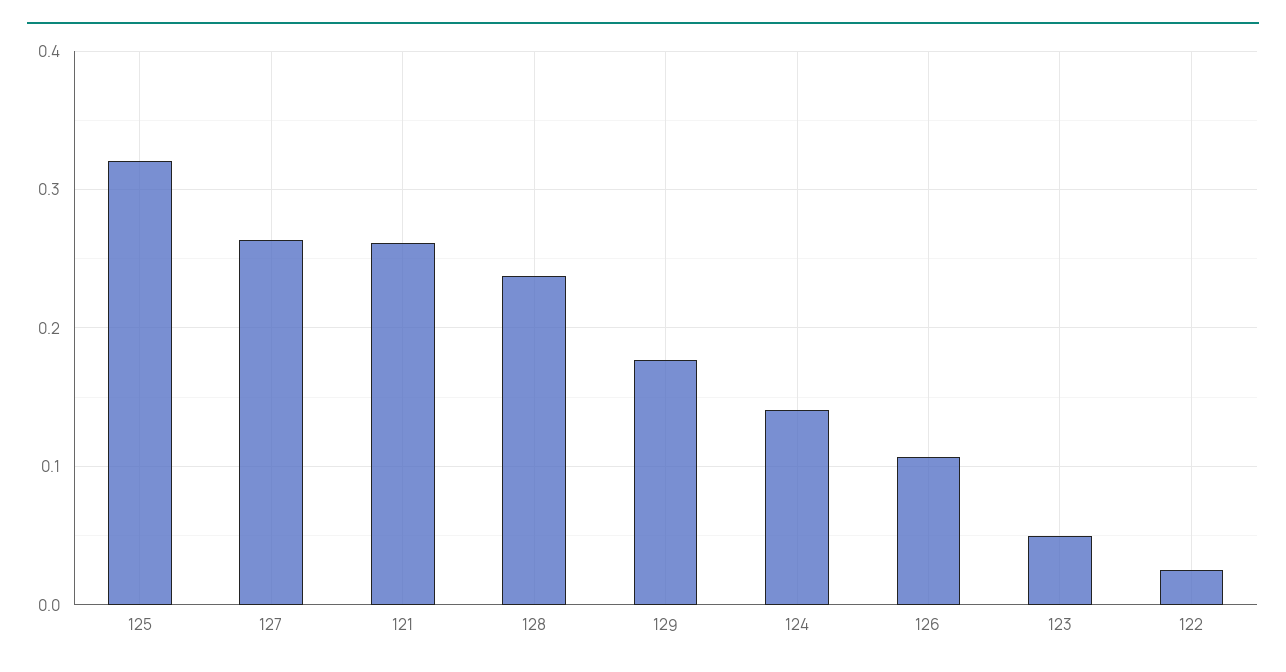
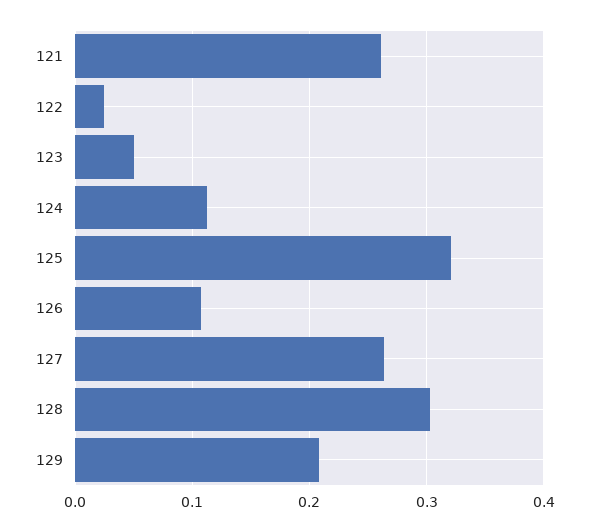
  {
    "125": 0.32,
    "127": 0.26,
    "121": 0.26,
-   "128": 0.24,
+   "128": 0.3,
-   "129": 0.18,
+   "129": 0.21,
-   "124": 0.14,
+   "124": 0.11,
    "126": 0.11,
    "123": 0.05,
    "122": 0.02
  }

